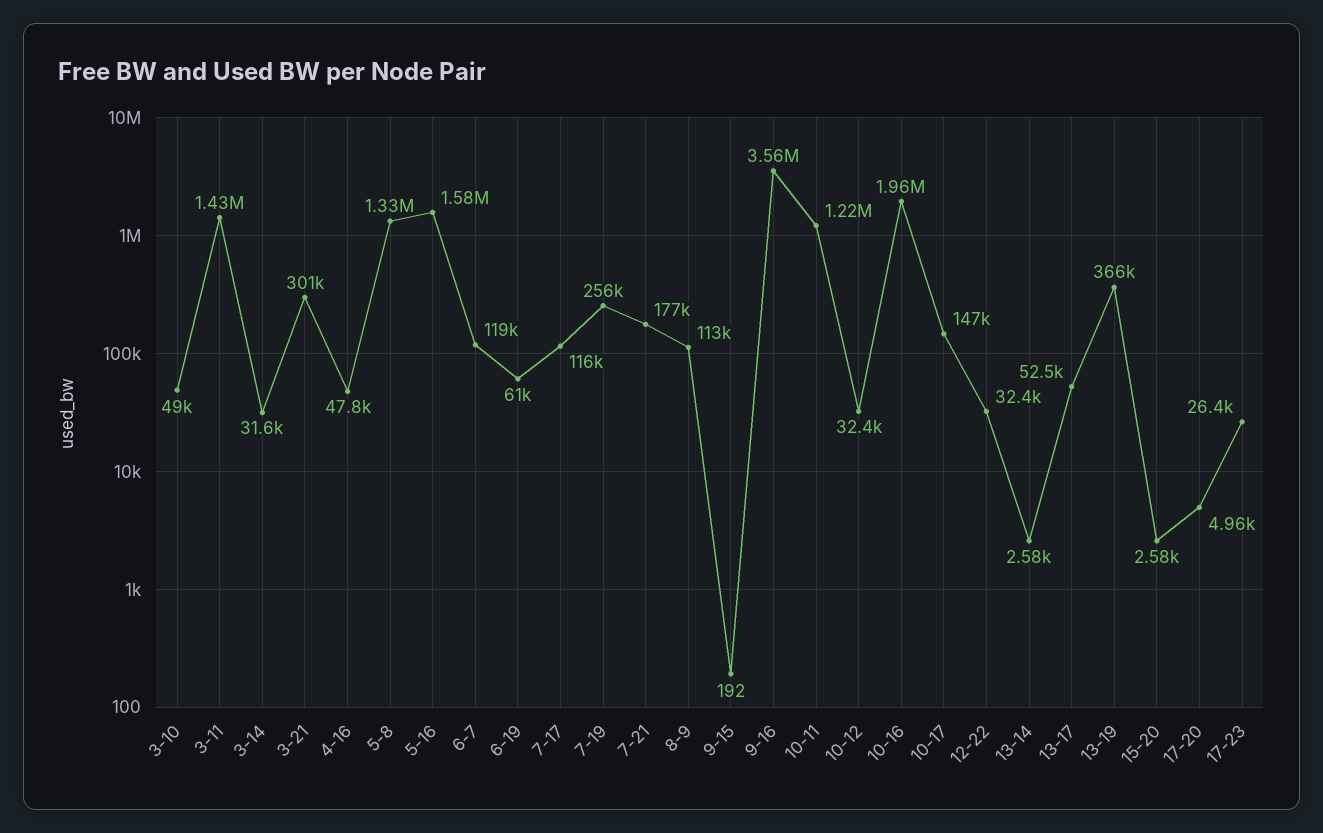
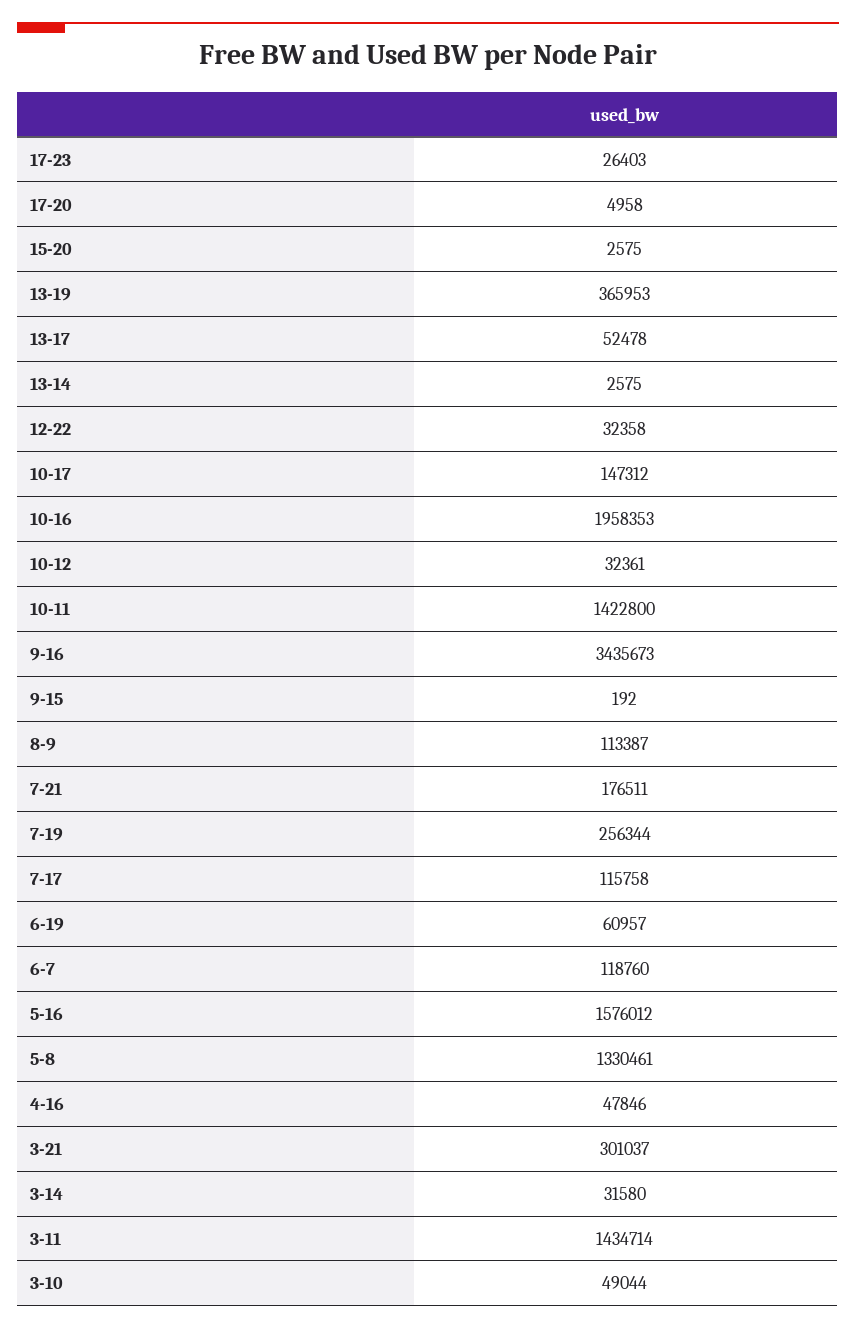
  {
    "3-10": 49044,
    "3-11": 1434714,
    "3-14": 31580,
    "3-21": 301037,
    "4-16": 47846,
    "5-8": 1330461,
    "5-16": 1576012,
    "6-7": 118760,
    "6-19": 60957,
    "7-17": 115758,
    "7-19": 256344,
    "7-21": 176511,
    "8-9": 113387,
    "9-15": 192,
-   "9-16": 3560000,
+   "9-16": 3435673,
-   "10-11": 1220000,
+   "10-11": 1422800,
    "10-12": 32361,
    "10-16": 1958353,
    "10-17": 147312,
    "12-22": 32358,
    "13-14": 2575,
    "13-17": 52478,
    "13-19": 365953,
    "15-20": 2575,
    "17-20": 4958,
    "17-23": 26403
  }

